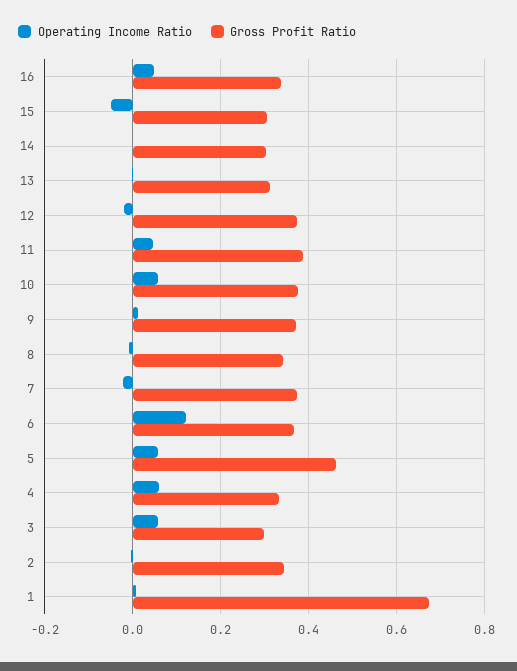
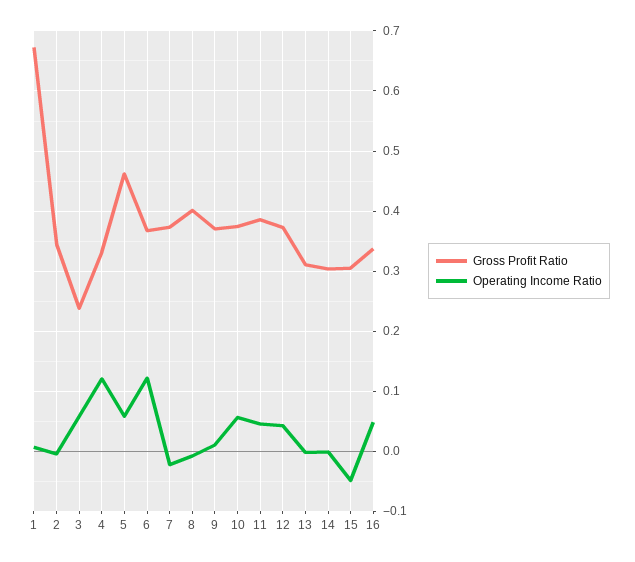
  {
    "Operating Income Ratio": {
      "16": 0.05,
      "15": -0.05,
      "14": 0,
      "13": 0,
-     "12": -0.02,
+     "12": 0.04,
      "11": 0.05,
      "10": 0.06,
      "9": 0.01,
      "8": -0.01,
      "7": -0.02,
      "6": 0.12,
      "5": 0.06,
-     "4": 0.06,
+     "4": 0.12,
      "3": 0.06,
      "2": 0,
      "1": 0.01
    },
    "Gross Profit Ratio": {
      "16": 0.34,
      "15": 0.3,
      "14": 0.3,
      "13": 0.31,
      "12": 0.37,
      "11": 0.39,
      "10": 0.37,
      "9": 0.37,
-     "8": 0.34,
+     "8": 0.4,
      "7": 0.37,
      "6": 0.37,
      "5": 0.46,
      "4": 0.33,
-     "3": 0.3,
+     "3": 0.24,
      "2": 0.34,
      "1": 0.67
    }
  }

